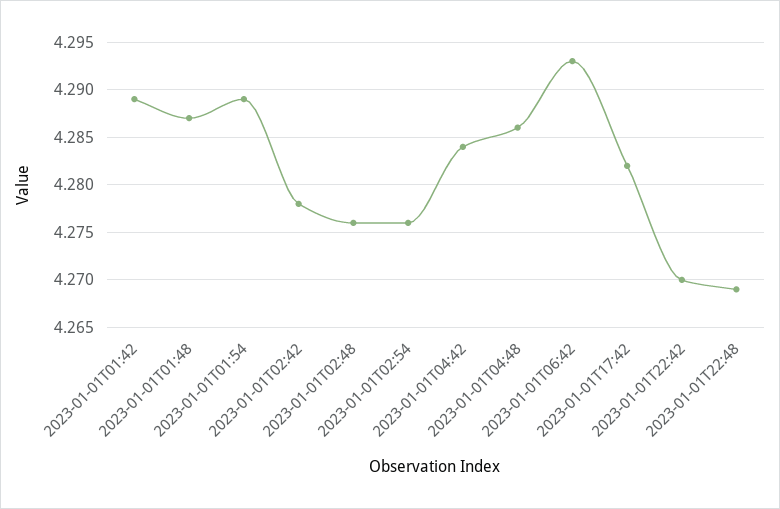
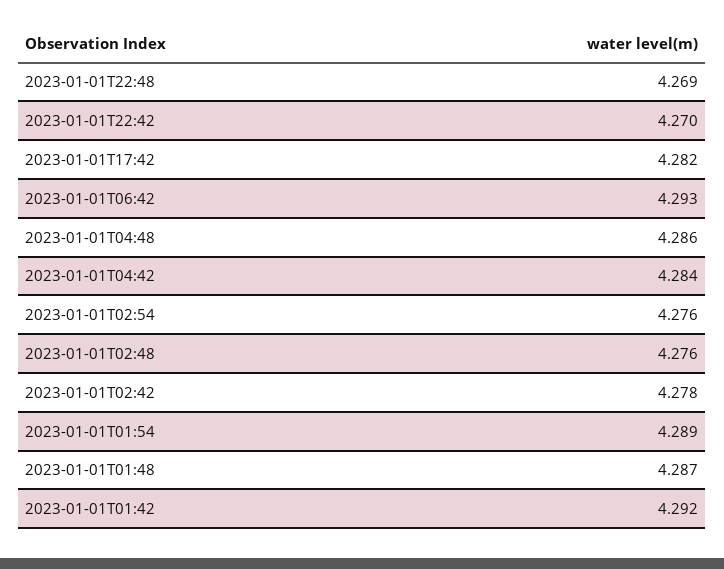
  {
-   "2023-01-01T01:42": 4.289,
+   "2023-01-01T01:42": 4.292,
    "2023-01-01T01:48": 4.287,
    "2023-01-01T01:54": 4.289,
    "2023-01-01T02:42": 4.278,
    "2023-01-01T02:48": 4.276,
    "2023-01-01T02:54": 4.276,
    "2023-01-01T04:42": 4.284,
    "2023-01-01T04:48": 4.286,
    "2023-01-01T06:42": 4.293,
    "2023-01-01T17:42": 4.282,
    "2023-01-01T22:42": 4.27,
    "2023-01-01T22:48": 4.269
  }

